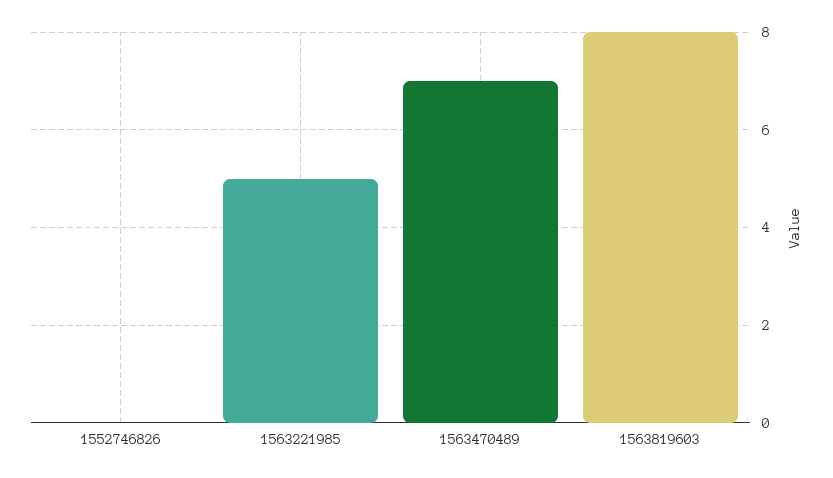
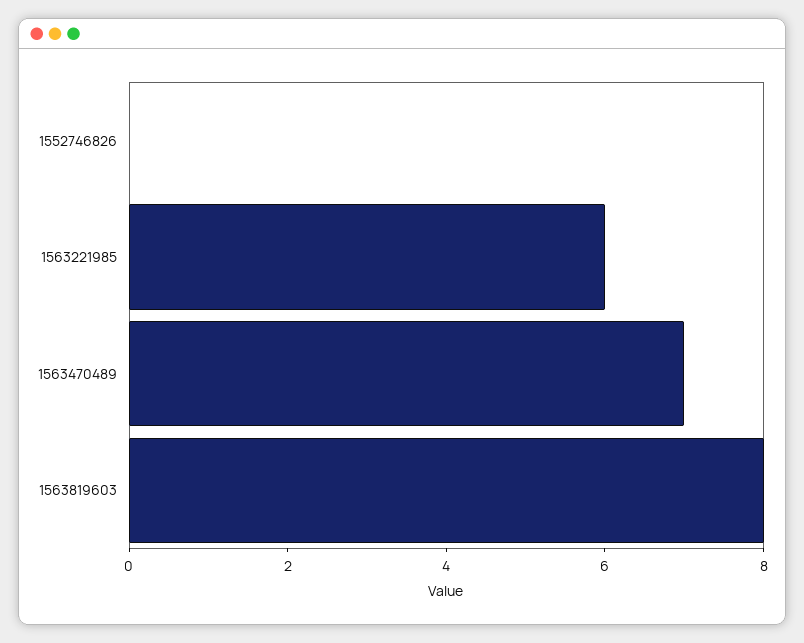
  {
    "1552746826": 0,
-   "1563221985": 5,
+   "1563221985": 6,
    "1563470489": 7,
    "1563819603": 8
  }

